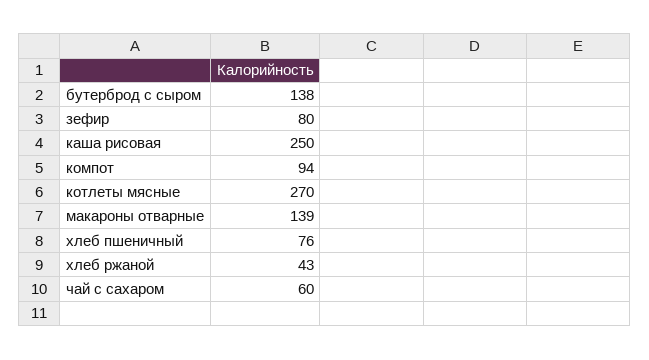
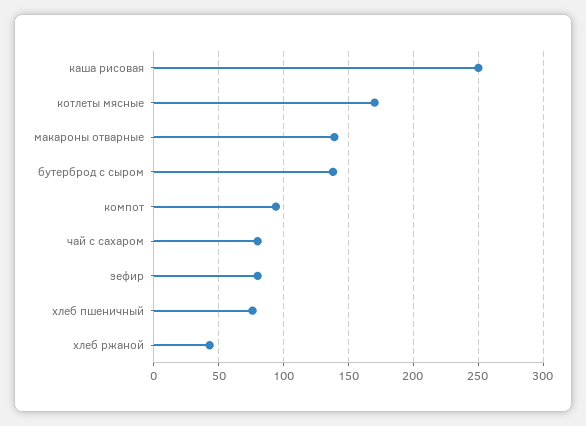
  {
    "бутерброд с сыром": 138,
    "зефир": 80,
    "каша рисовая": 250,
    "компот": 94,
-   "котлеты мясные": 270,
+   "котлеты мясные": 170,
    "макароны отварные": 139,
    "хлеб пшеничный": 76,
    "хлеб ржаной": 43,
-   "чай с сахаром": 60
+   "чай с сахаром": 80
  }

